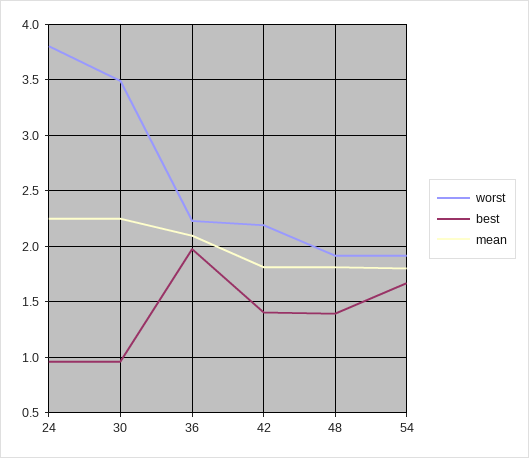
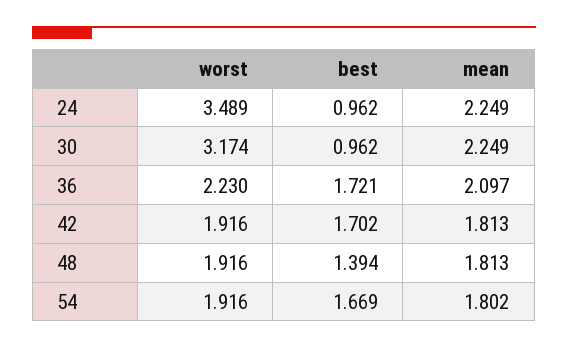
  {
    "worst": {
-     "24": 3.8,
+     "24": 3.489,
-     "30": 3.5,
+     "30": 3.174,
      "36": 2.23,
-     "42": 2.2,
+     "42": 1.916,
      "48": 1.916,
      "54": 1.916
    },
    "best": {
      "24": 0.962,
      "30": 0.962,
-     "36": 2,
+     "36": 1.721,
-     "42": 1.4,
+     "42": 1.702,
      "48": 1.394,
      "54": 1.669
    },
    "mean": {
      "24": 2.249,
      "30": 2.249,
      "36": 2.097,
      "42": 1.813,
      "48": 1.813,
      "54": 1.802
    }
  }

